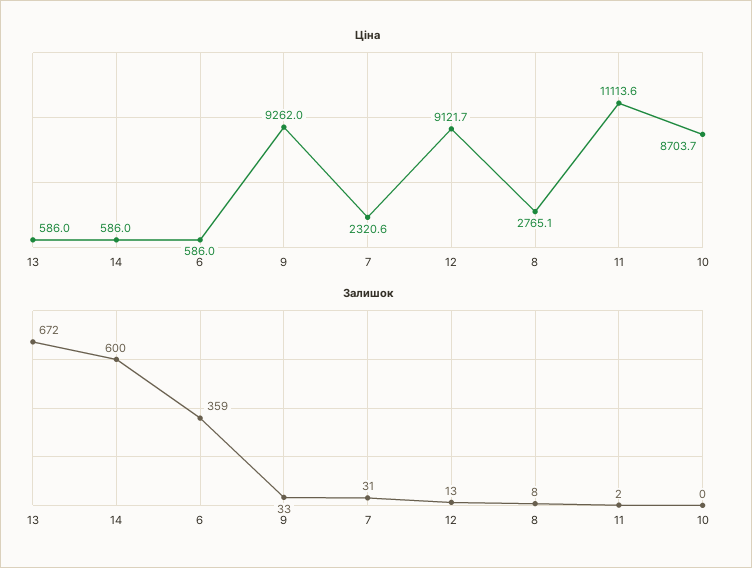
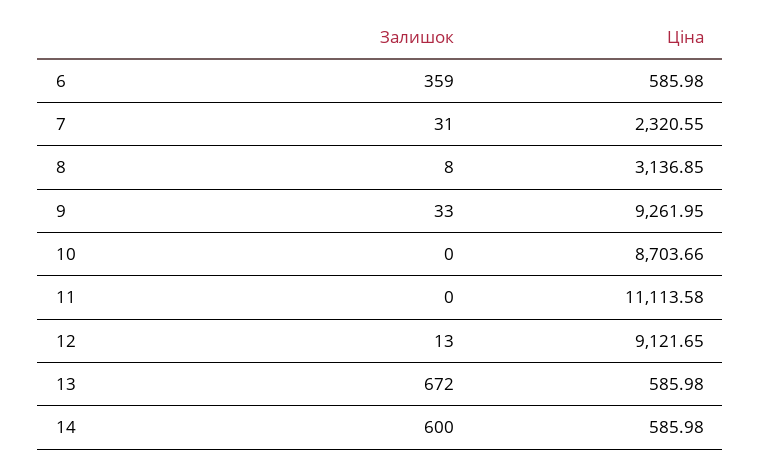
  {
    "Ціна": {
      "13": 585.98,
      "14": 585.98,
      "6": 585.98,
      "9": 9261.95,
      "7": 2320.55,
      "12": 9121.65,
-     "8": 2765.1,
+     "8": 3136.85,
      "11": 11113.58,
      "10": 8703.66
    },
    "Залишок": {
      "13": 672,
      "14": 600,
      "6": 359,
      "9": 33,
      "7": 31,
      "12": 13,
      "8": 8,
-     "11": 2,
+     "11": 0,
      "10": 0
    }
  }

